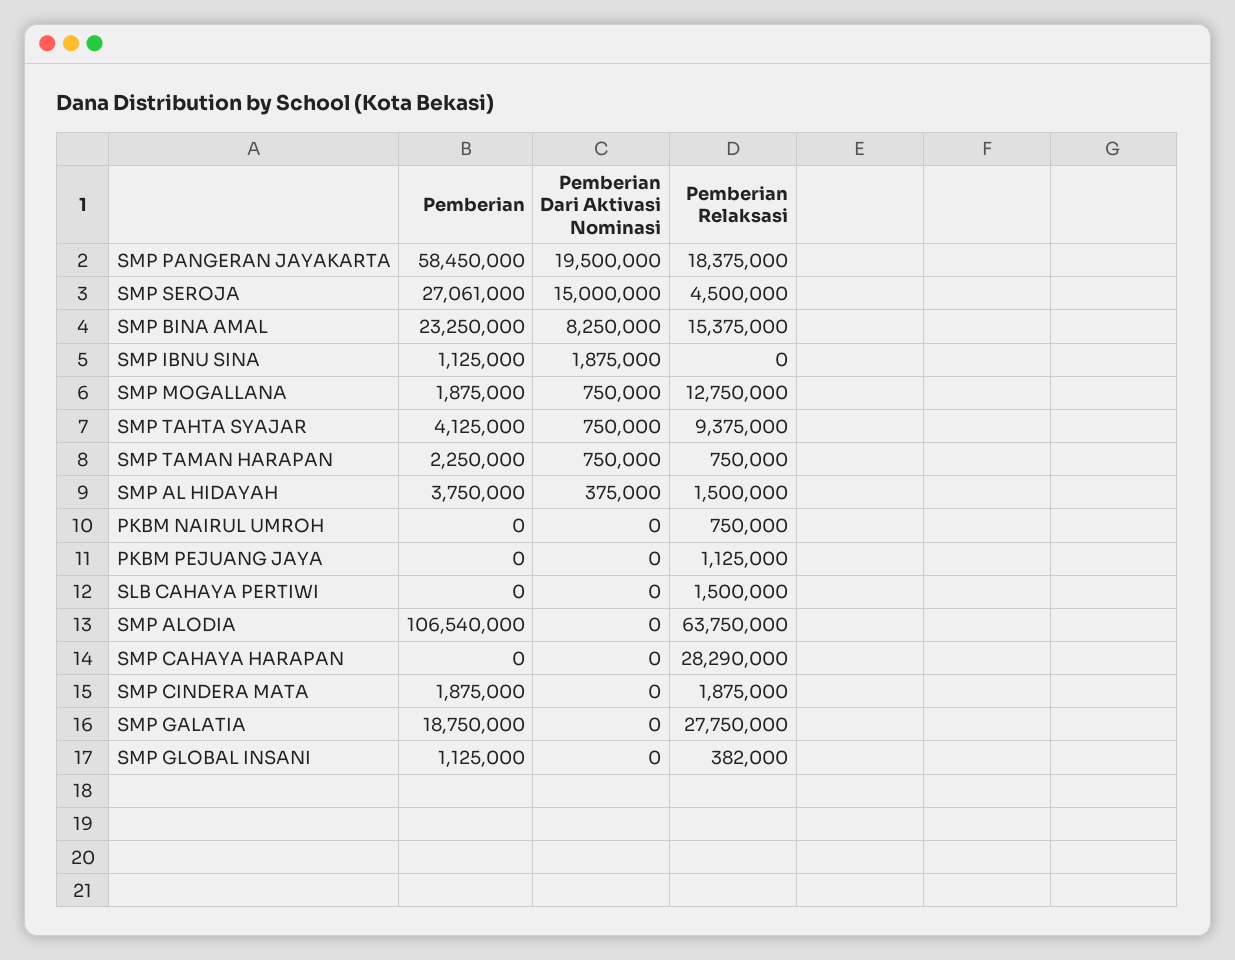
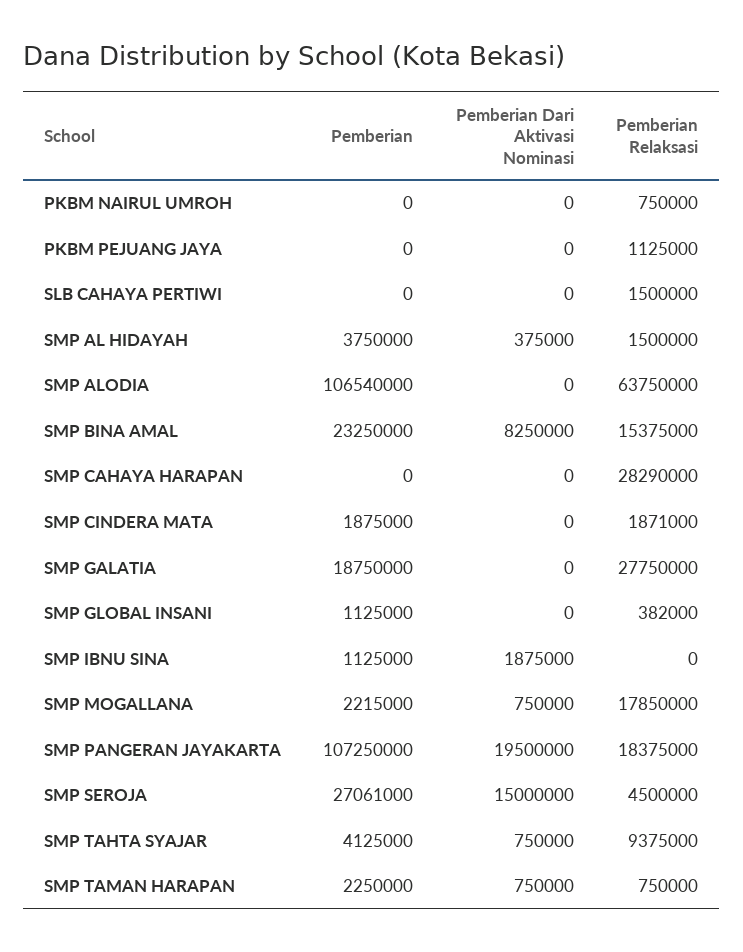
  {
    "Pemberian": {
-     "SMP PANGERAN JAYAKARTA": 58450000,
+     "SMP PANGERAN JAYAKARTA": 107250000,
      "SMP SEROJA": 27061000,
      "SMP BINA AMAL": 23250000,
      "SMP IBNU SINA": 1125000,
-     "SMP MOGALLANA": 1875000,
+     "SMP MOGALLANA": 2215000,
      "SMP TAHTA SYAJAR": 4125000,
      "SMP TAMAN HARAPAN": 2250000,
      "SMP AL HIDAYAH": 3750000,
      "PKBM NAIRUL UMROH": 0,
      "PKBM PEJUANG JAYA": 0,
      "SLB CAHAYA PERTIWI": 0,
      "SMP ALODIA": 106540000,
      "SMP CAHAYA HARAPAN": 0,
      "SMP CINDERA MATA": 1875000,
      "SMP GALATIA": 18750000,
      "SMP GLOBAL INSANI": 1125000
    },
    "Pemberian Dari Aktivasi Nominasi": {
      "SMP PANGERAN JAYAKARTA": 19500000,
      "SMP SEROJA": 15000000,
      "SMP BINA AMAL": 8250000,
      "SMP IBNU SINA": 1875000,
      "SMP MOGALLANA": 750000,
      "SMP TAHTA SYAJAR": 750000,
      "SMP TAMAN HARAPAN": 750000,
      "SMP AL HIDAYAH": 375000,
      "PKBM NAIRUL UMROH": 0,
      "PKBM PEJUANG JAYA": 0,
      "SLB CAHAYA PERTIWI": 0,
      "SMP ALODIA": 0,
      "SMP CAHAYA HARAPAN": 0,
      "SMP CINDERA MATA": 0,
      "SMP GALATIA": 0,
      "SMP GLOBAL INSANI": 0
    },
    "Pemberian Relaksasi": {
      "SMP PANGERAN JAYAKARTA": 18375000,
      "SMP SEROJA": 4500000,
      "SMP BINA AMAL": 15375000,
      "SMP IBNU SINA": 0,
-     "SMP MOGALLANA": 12750000,
+     "SMP MOGALLANA": 17850000,
      "SMP TAHTA SYAJAR": 9375000,
      "SMP TAMAN HARAPAN": 750000,
      "SMP AL HIDAYAH": 1500000,
      "PKBM NAIRUL UMROH": 750000,
      "PKBM PEJUANG JAYA": 1125000,
      "SLB CAHAYA PERTIWI": 1500000,
      "SMP ALODIA": 63750000,
      "SMP CAHAYA HARAPAN": 28290000,
-     "SMP CINDERA MATA": 1875000,
+     "SMP CINDERA MATA": 1871000,
      "SMP GALATIA": 27750000,
      "SMP GLOBAL INSANI": 382000
    }
  }

